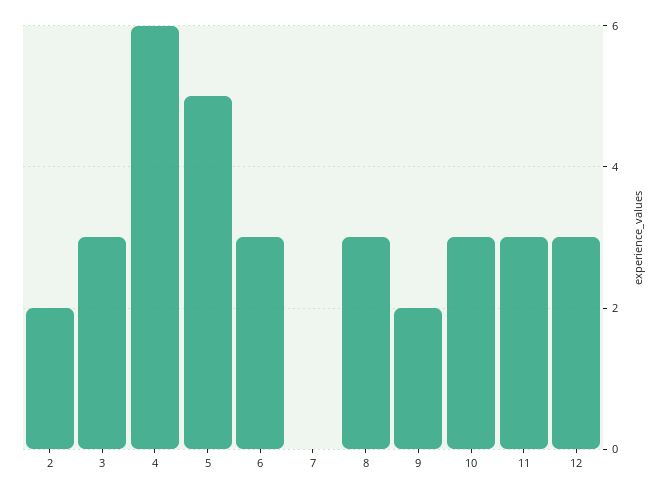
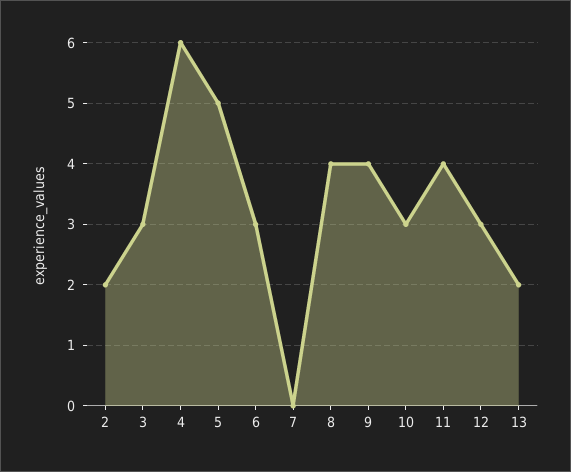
  {
    "2": 2,
    "3": 3,
    "4": 6,
    "5": 5,
    "6": 3,
    "7": 0,
-   "8": 3,
+   "8": 4,
-   "9": 2,
+   "9": 4,
    "10": 3,
-   "11": 3,
+   "11": 4,
-   "12": 3
+   "12": 3,
+   "13": 2
  }

